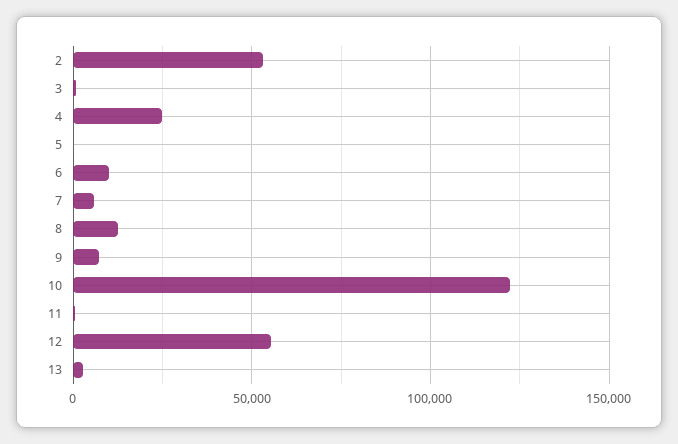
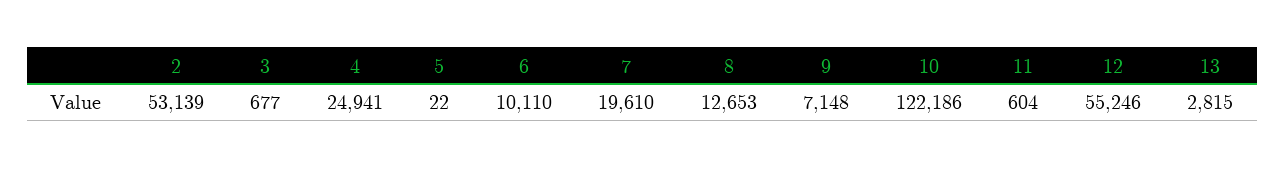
  {
    "2": 53139,
    "3": 677,
    "4": 24941,
    "5": 22,
    "6": 10110,
-   "7": 5000,
+   "7": 19610,
    "8": 12653,
    "9": 7148,
    "10": 122186,
    "11": 604,
    "12": 55246,
    "13": 2815
  }

